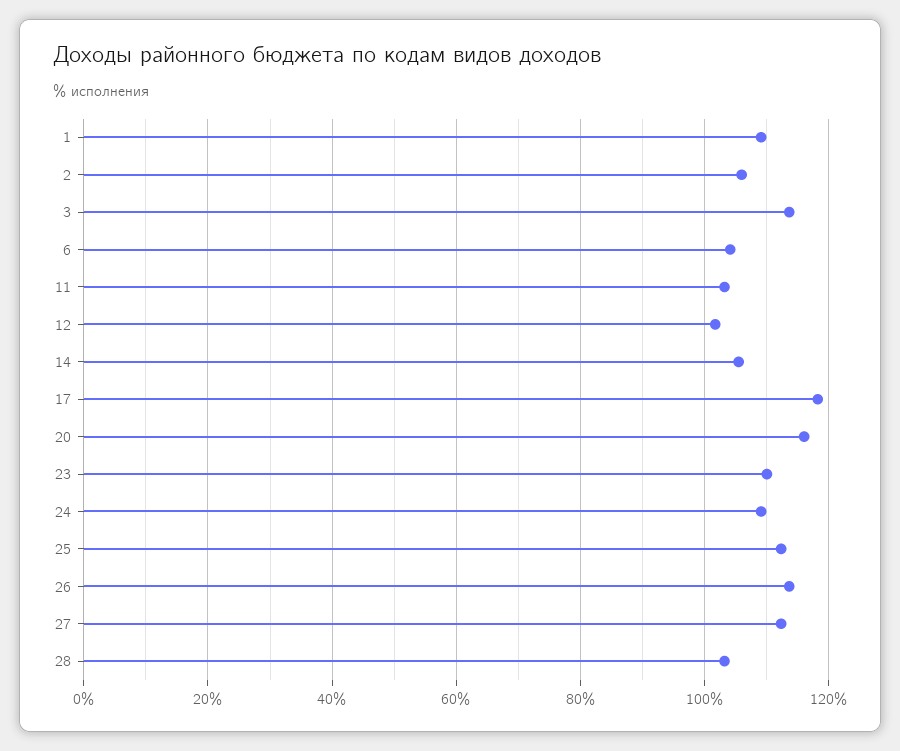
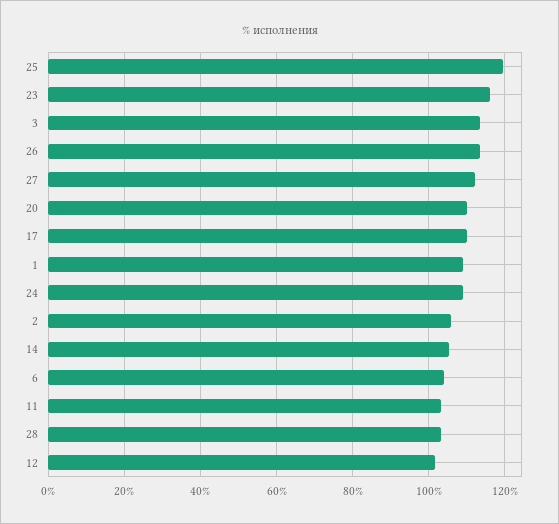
  {
    "1": 110,
    "2": 106,
    "3": 114,
    "6": 104,
    "11": 104,
    "12": 102,
    "14": 106,
-   "17": 118,
+   "17": 110,
-   "20": 116,
+   "20": 110,
-   "23": 110,
+   "23": 116,
    "24": 110,
-   "25": 112,
+   "25": 120,
    "26": 114,
    "27": 112,
    "28": 104
  }

